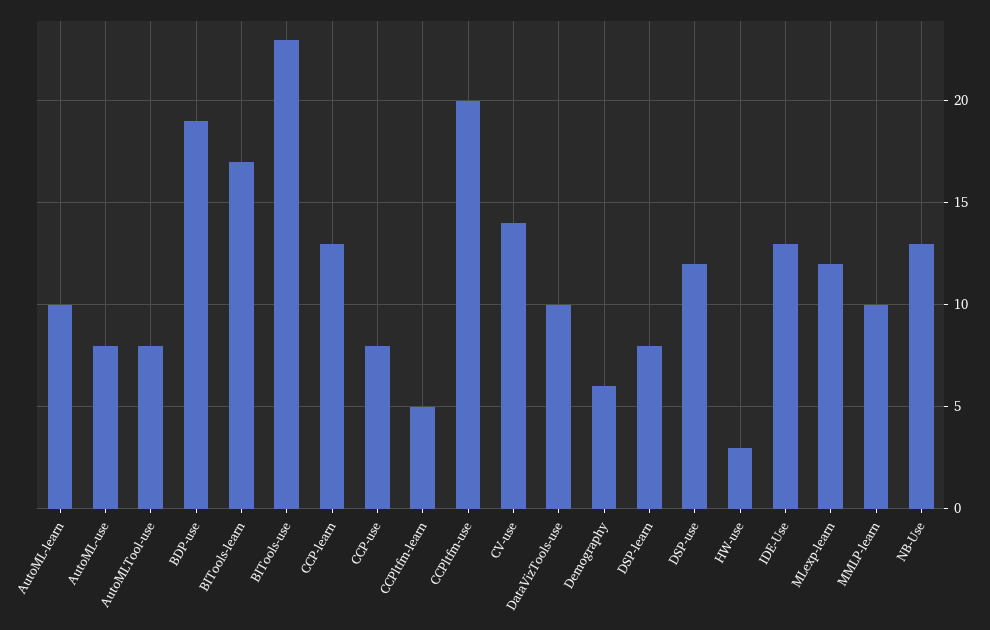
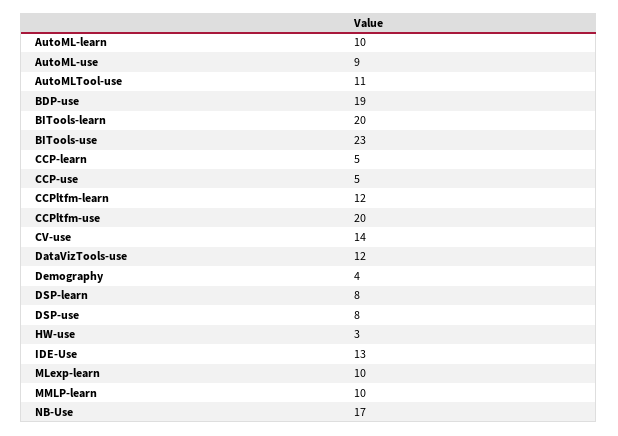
  {
    "AutoML-learn": 10,
-   "AutoML-use": 8,
+   "AutoML-use": 9,
-   "AutoMLTool-use": 8,
+   "AutoMLTool-use": 11,
    "BDP-use": 19,
-   "BITools-learn": 17,
+   "BITools-learn": 20,
    "BITools-use": 23,
-   "CCP-learn": 13,
+   "CCP-learn": 5,
-   "CCP-use": 8,
+   "CCP-use": 5,
-   "CCPltfm-learn": 5,
+   "CCPltfm-learn": 12,
    "CCPltfm-use": 20,
    "CV-use": 14,
-   "DataVizTools-use": 10,
+   "DataVizTools-use": 12,
-   "Demography": 6,
+   "Demography": 4,
    "DSP-learn": 8,
-   "DSP-use": 12,
+   "DSP-use": 8,
    "HW-use": 3,
    "IDE-Use": 13,
-   "MLexp-learn": 12,
+   "MLexp-learn": 10,
    "MMLP-learn": 10,
-   "NB-Use": 13
+   "NB-Use": 17
  }

